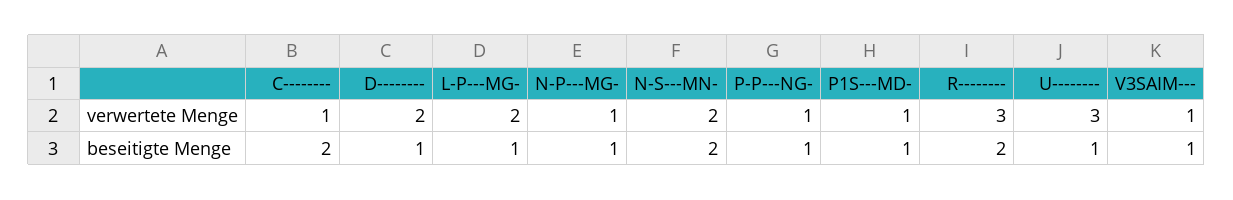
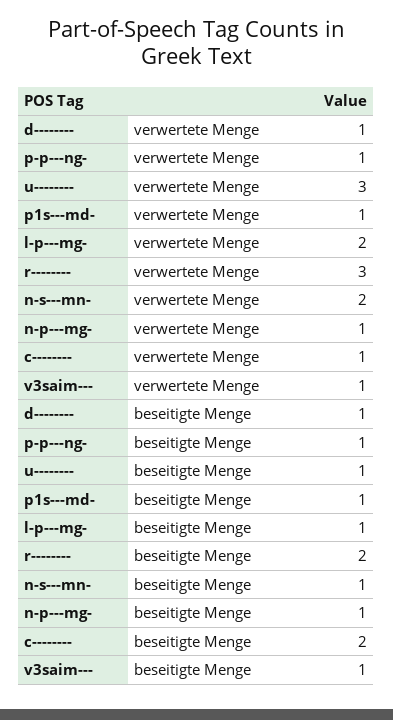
  {
    "C--------": {
      "verwertete Menge": 1,
      "beseitigte Menge": 2
    },
    "D--------": {
-     "verwertete Menge": 2,
+     "verwertete Menge": 1,
      "beseitigte Menge": 1
    },
    "L-P---MG-": {
      "verwertete Menge": 2,
      "beseitigte Menge": 1
    },
    "N-P---MG-": {
      "verwertete Menge": 1,
      "beseitigte Menge": 1
    },
    "N-S---MN-": {
      "verwertete Menge": 2,
-     "beseitigte Menge": 2
+     "beseitigte Menge": 1
    },
    "P-P---NG-": {
      "verwertete Menge": 1,
      "beseitigte Menge": 1
    },
    "P1S---MD-": {
      "verwertete Menge": 1,
      "beseitigte Menge": 1
    },
    "R--------": {
      "verwertete Menge": 3,
      "beseitigte Menge": 2
    },
    "U--------": {
      "verwertete Menge": 3,
      "beseitigte Menge": 1
    },
    "V3SAIM---": {
      "verwertete Menge": 1,
      "beseitigte Menge": 1
    }
  }

